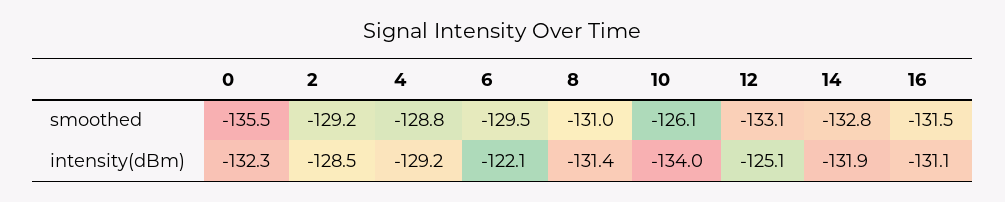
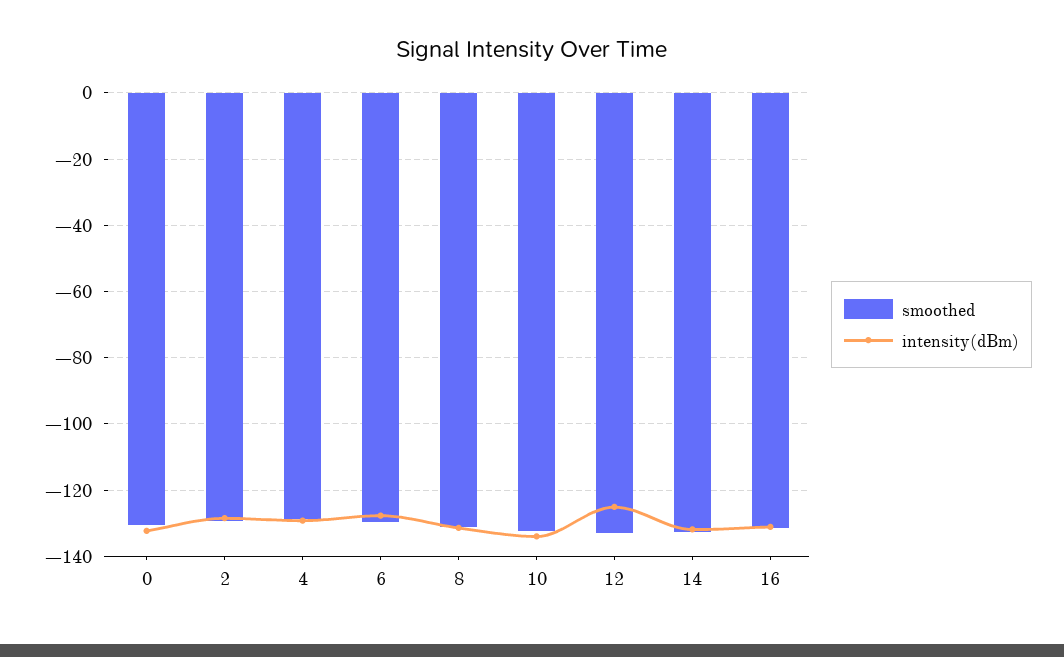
  {
    "smoothed": {
-     "0": -135.5,
+     "0": -130,
      "2": -129.2,
      "4": -128.8,
      "6": -129.5,
      "8": -131,
-     "10": -126.1,
+     "10": -132,
      "12": -133.1,
      "14": -132.8,
      "16": -131.5
    },
    "intensity(dBm)": {
      "0": -132.3,
      "2": -128.5,
      "4": -129.2,
-     "6": -122.1,
+     "6": -128,
      "8": -131.4,
      "10": -134,
      "12": -125.1,
      "14": -131.9,
      "16": -131.1
    }
  }

